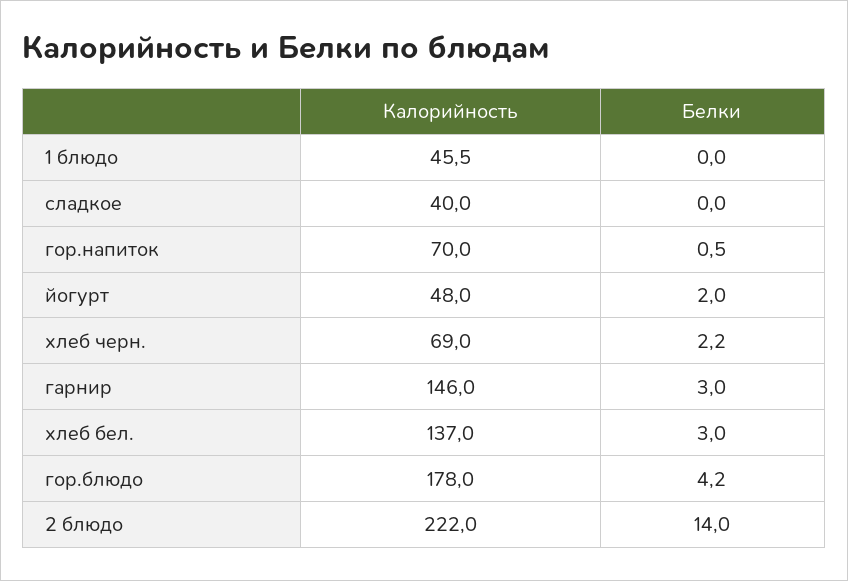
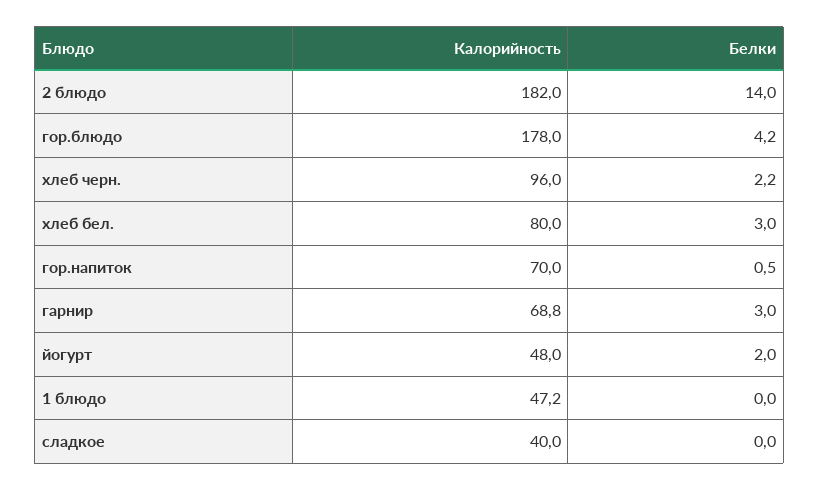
  {
    "Калорийность": {
-     "1 блюдо": 45.5,
+     "1 блюдо": 47.2,
      "сладкое": 40,
      "гор.напиток": 70,
      "йогурт": 48,
-     "хлеб черн.": 69,
+     "хлеб черн.": 96,
-     "гарнир": 146,
+     "гарнир": 68.8,
-     "хлеб бел.": 137,
+     "хлеб бел.": 80,
      "гор.блюдо": 178,
-     "2 блюдо": 222
+     "2 блюдо": 182
    },
    "Белки": {
      "1 блюдо": 0,
      "сладкое": 0,
      "гор.напиток": 0.5,
      "йогурт": 2,
      "хлеб черн.": 2.2,
      "гарнир": 3,
      "хлеб бел.": 3,
      "гор.блюдо": 4.2,
      "2 блюдо": 14
    }
  }

